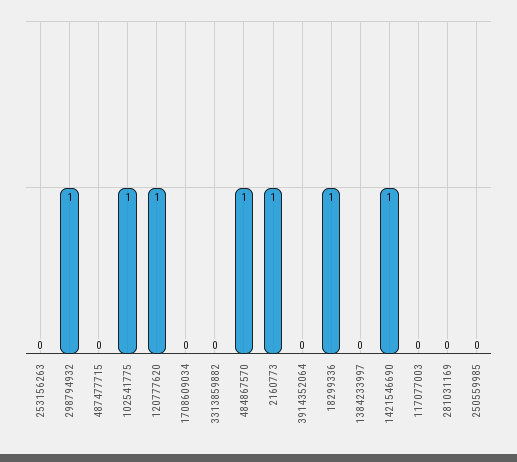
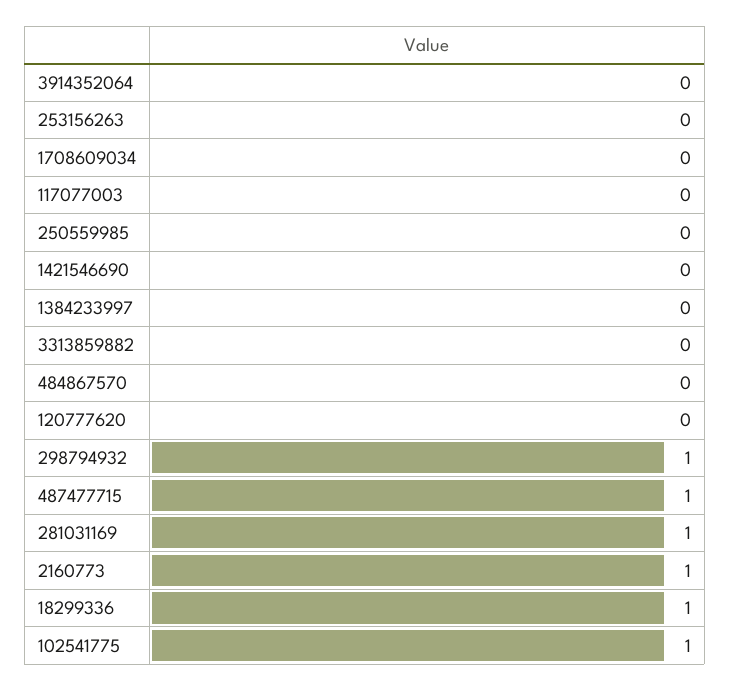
  {
    "253156263": 0,
    "298794932": 1,
-   "487477715": 0,
+   "487477715": 1,
    "102541775": 1,
-   "120777620": 1,
+   "120777620": 0,
    "1708609034": 0,
    "3313859882": 0,
-   "484867570": 1,
+   "484867570": 0,
    "2160773": 1,
    "3914352064": 0,
    "18299336": 1,
    "1384233997": 0,
-   "1421546690": 1,
+   "1421546690": 0,
    "117077003": 0,
-   "281031169": 0,
+   "281031169": 1,
    "250559985": 0
  }

